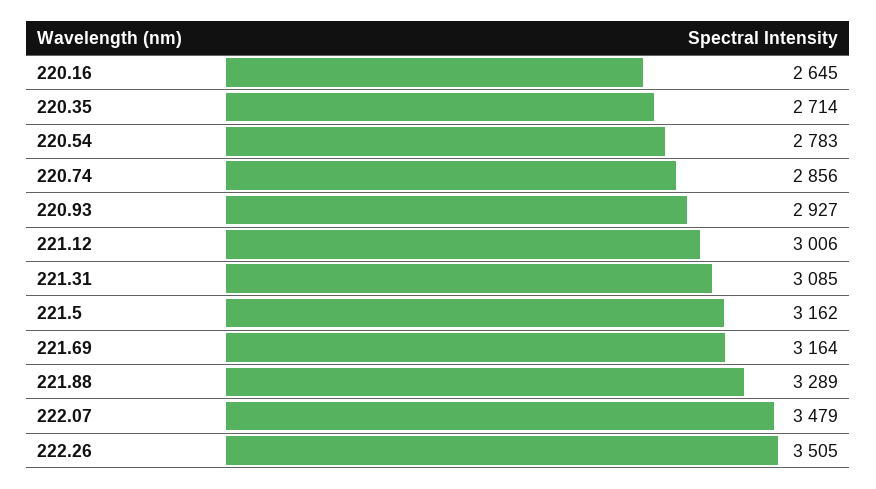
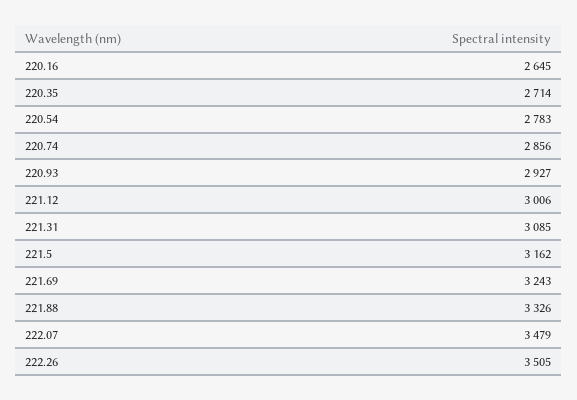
  {
    "220.16": 2645,
    "220.35": 2714,
    "220.54": 2783,
    "220.74": 2856,
    "220.93": 2927,
    "221.12": 3006,
    "221.31": 3085,
    "221.5": 3162,
-   "221.69": 3164,
+   "221.69": 3243,
-   "221.88": 3289,
+   "221.88": 3326,
    "222.07": 3479,
    "222.26": 3505
  }

